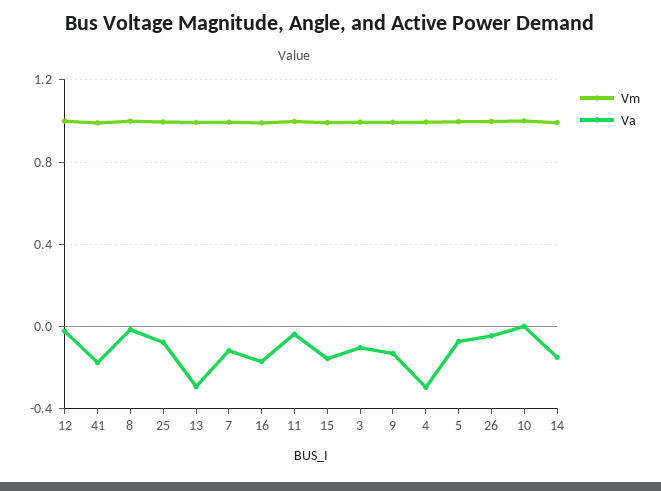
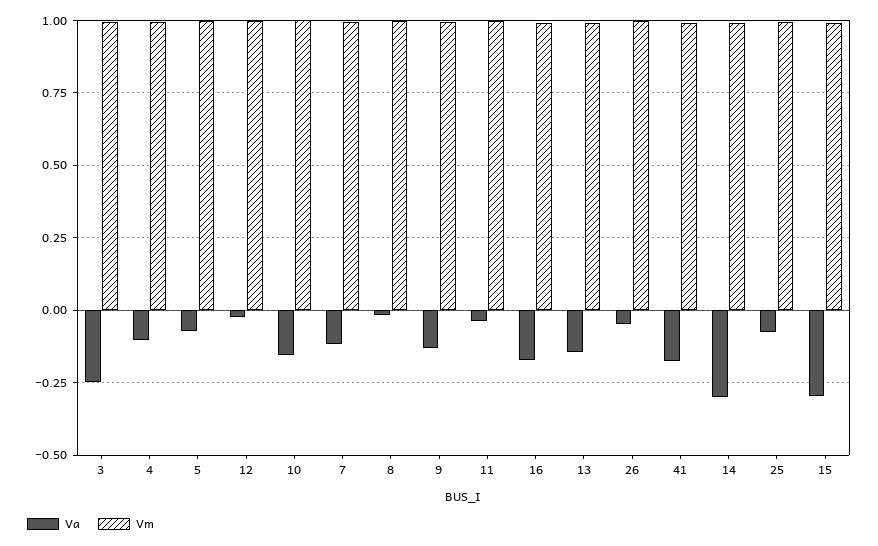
  {
    "Vm": {
      "12": 1,
      "41": 1,
      "8": 1,
      "25": 1,
      "13": 1,
      "7": 1,
      "16": 1,
      "11": 1,
      "15": 1,
      "3": 1,
      "9": 1,
      "4": 1,
      "5": 1,
      "26": 1,
      "10": 1,
      "14": 1
    },
    "Va": {
      "12": -0.025,
      "41": -0.175,
      "8": -0.025,
      "25": -0.075,
-     "13": -0.3,
+     "13": -0.15,
      "7": -0.125,
      "16": -0.175,
      "11": -0.05,
-     "15": -0.15,
+     "15": -0.3,
-     "3": -0.1,
+     "3": -0.25,
      "9": -0.125,
-     "4": -0.3,
+     "4": -0.1,
      "5": -0.075,
      "26": -0.05,
-     "10": 0,
+     "10": -0.15,
-     "14": -0.15
+     "14": -0.3
    }
  }

